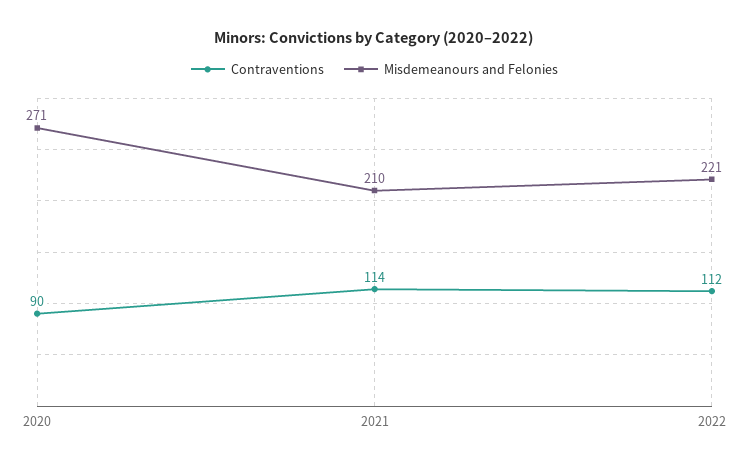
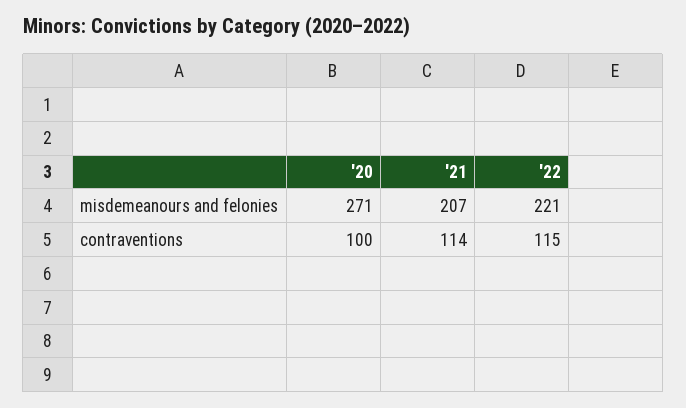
  {
    "Contraventions": {
-     "2020": 90,
+     "2020": 100,
      "2021": 114,
-     "2022": 112
+     "2022": 115
    },
    "Misdemeanours and Felonies": {
      "2020": 271,
-     "2021": 210,
+     "2021": 207,
      "2022": 221
    }
  }

